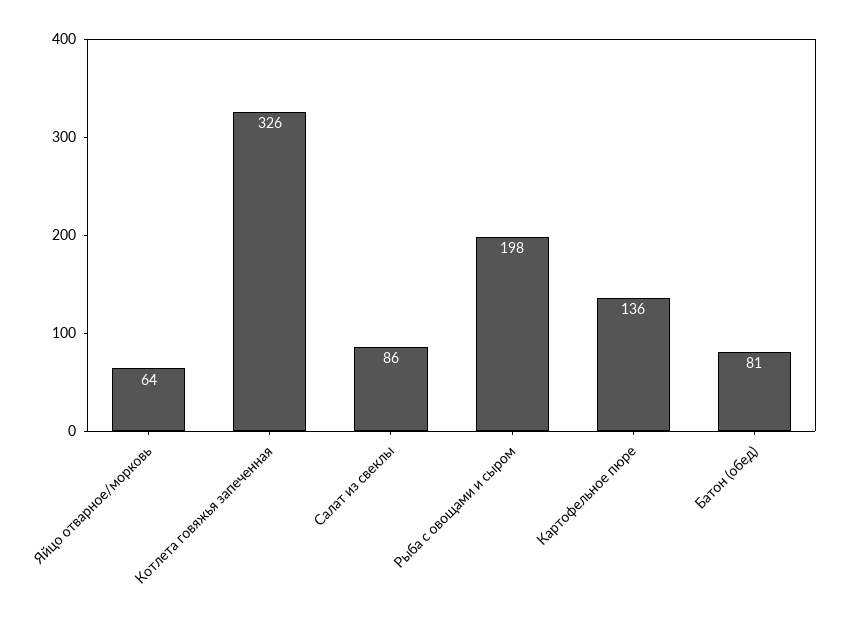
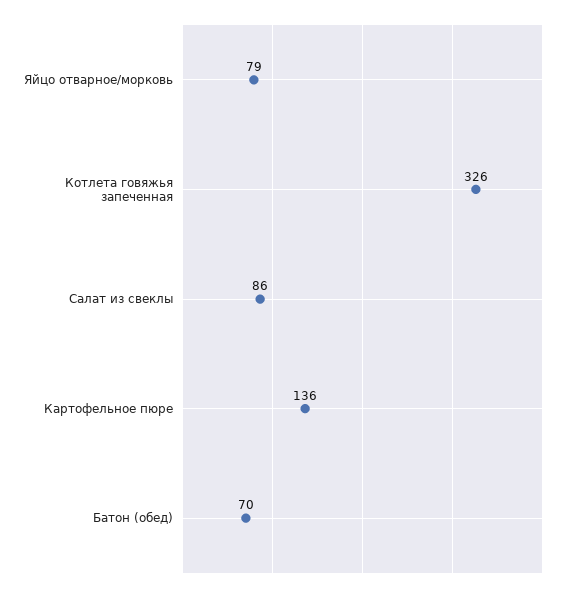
  {
-   "Яйцо отварное/морковь": 64,
+   "Яйцо отварное/морковь": 79,
    "Котлета говяжья запеченная": 326,
    "Салат из свеклы": 86,
-   "Рыба с овощами и сыром": 198,
    "Картофельное пюре": 136,
-   "Батон (обед)": 81
+   "Батон (обед)": 70
  }

